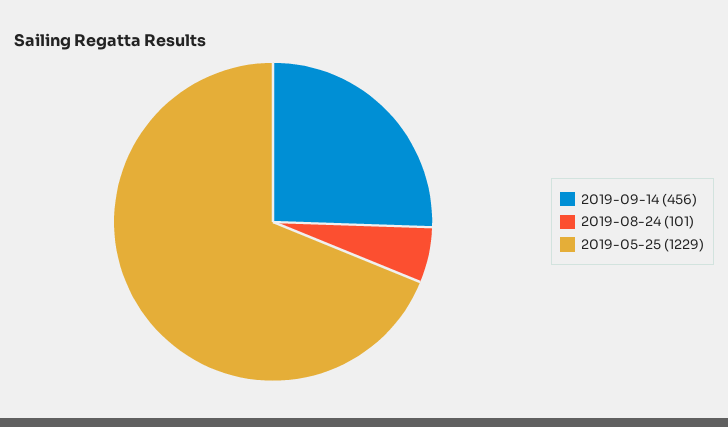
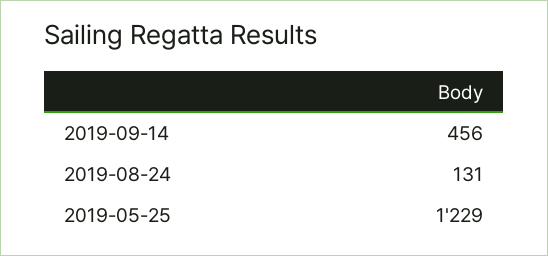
  {
    "2019-09-14": 456,
-   "2019-08-24": 101,
+   "2019-08-24": 131,
    "2019-05-25": 1229
  }

